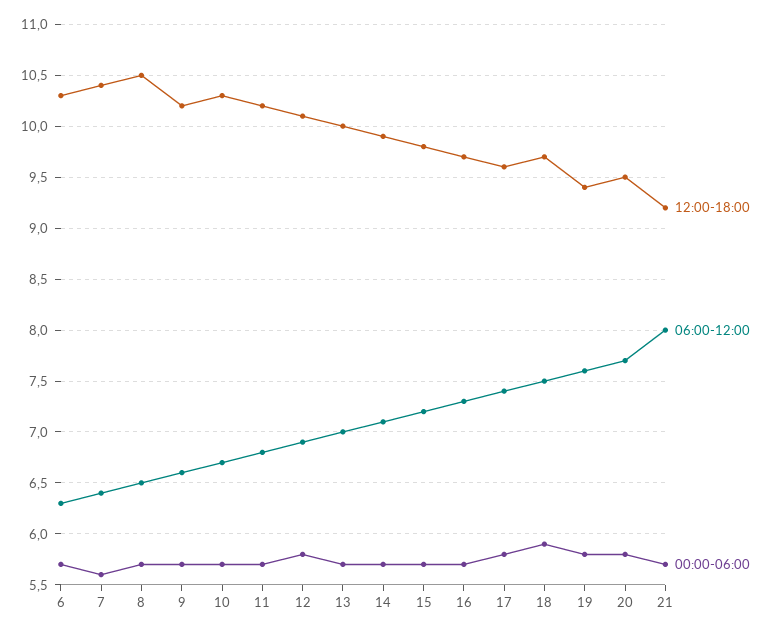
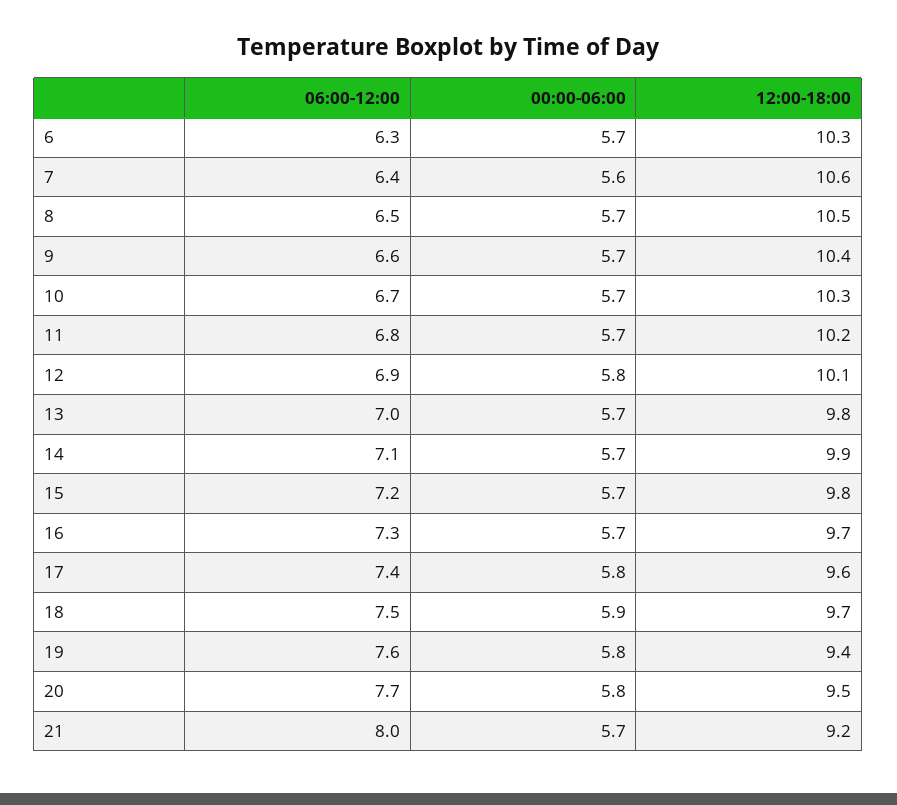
  {
    "12:00-18:00": {
      "6": 10.3,
-     "7": 10.4,
+     "7": 10.6,
      "8": 10.5,
-     "9": 10.2,
+     "9": 10.4,
      "10": 10.3,
      "11": 10.2,
      "12": 10.1,
-     "13": 10,
+     "13": 9.8,
      "14": 9.9,
      "15": 9.8,
      "16": 9.7,
      "17": 9.6,
      "18": 9.7,
      "19": 9.4,
      "20": 9.5,
      "21": 9.2
    },
    "06:00-12:00": {
      "6": 6.3,
      "7": 6.4,
      "8": 6.5,
      "9": 6.6,
      "10": 6.7,
      "11": 6.8,
      "12": 6.9,
      "13": 7,
      "14": 7.1,
      "15": 7.2,
      "16": 7.3,
      "17": 7.4,
      "18": 7.5,
      "19": 7.6,
      "20": 7.7,
      "21": 8
    },
    "00:00-06:00": {
      "6": 5.7,
      "7": 5.6,
      "8": 5.7,
      "9": 5.7,
      "10": 5.7,
      "11": 5.7,
      "12": 5.8,
      "13": 5.7,
      "14": 5.7,
      "15": 5.7,
      "16": 5.7,
      "17": 5.8,
      "18": 5.9,
      "19": 5.8,
      "20": 5.8,
      "21": 5.7
    }
  }

